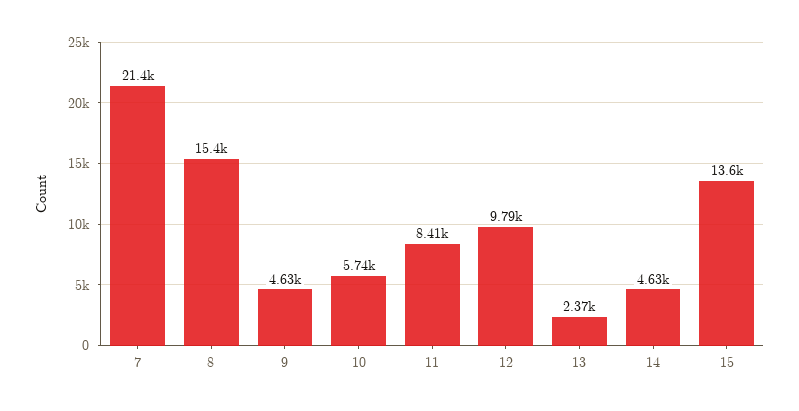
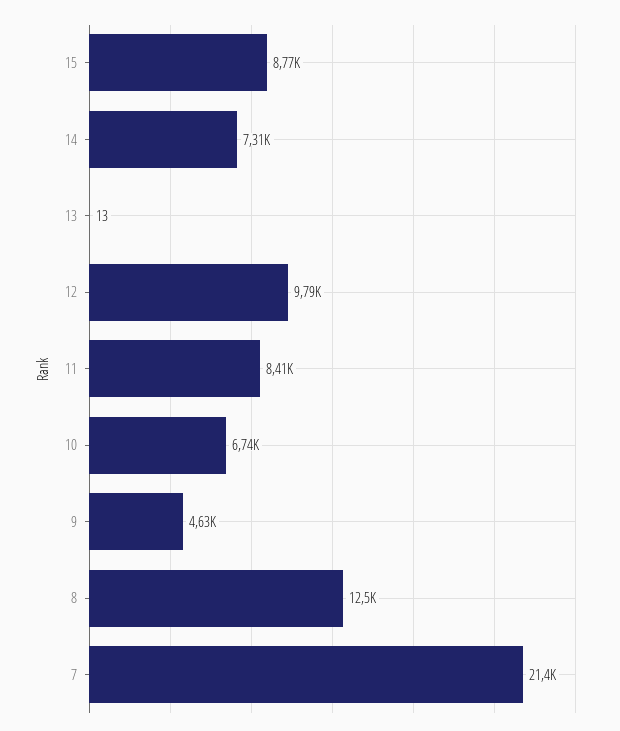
  {
    "7": 21400,
-   "8": 15400,
+   "8": 12500,
    "9": 4630,
-   "10": 5740,
+   "10": 6740,
    "11": 8410,
    "12": 9790,
-   "13": 2370,
+   "13": 13,
-   "14": 4630,
+   "14": 7310,
-   "15": 13600
+   "15": 8770
  }

